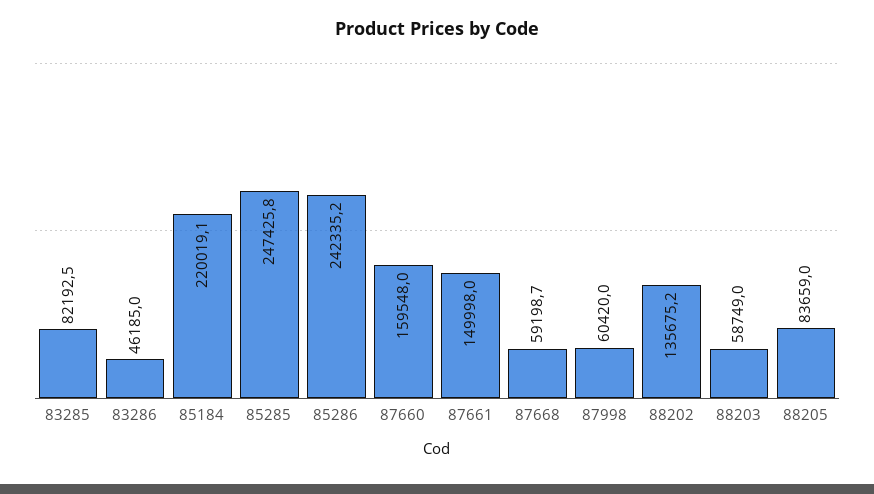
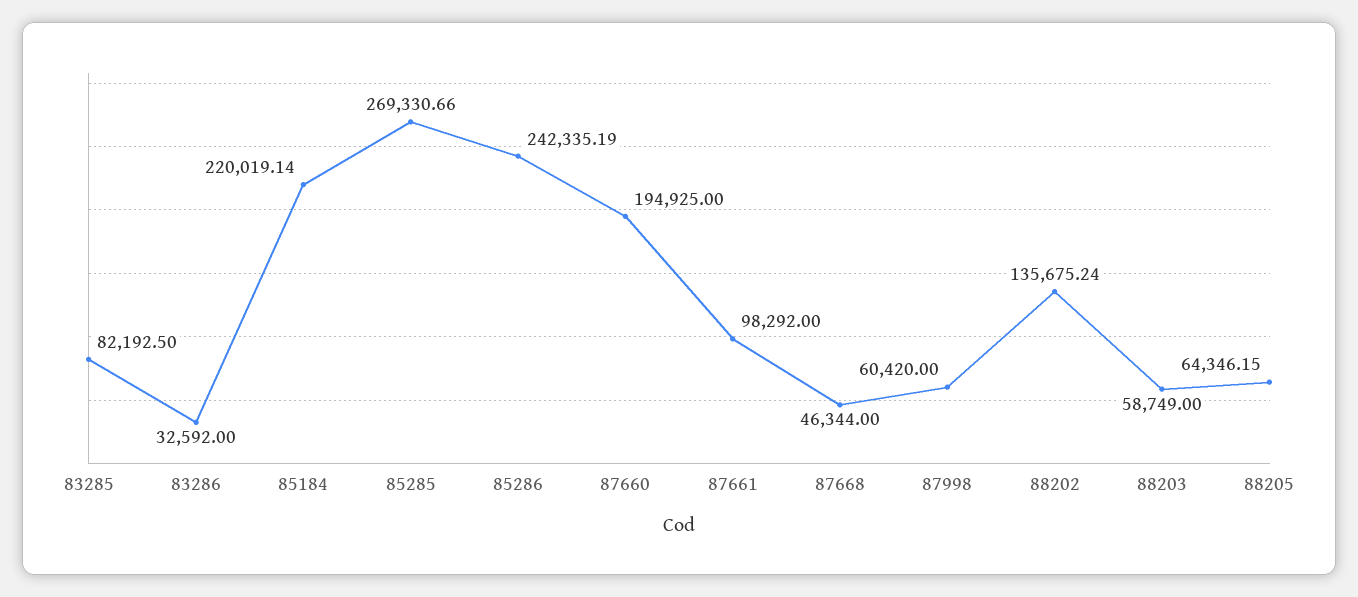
  {
    "83285": 82192.5,
-   "83286": 46185,
+   "83286": 32592,
    "85184": 220019.14,
-   "85285": 247425.8,
+   "85285": 269330.66,
    "85286": 242335.19,
-   "87660": 159548,
+   "87660": 194925,
-   "87661": 149998,
+   "87661": 98292,
-   "87668": 59198.7,
+   "87668": 46344,
    "87998": 60420,
    "88202": 135675.24,
    "88203": 58749,
-   "88205": 83659
+   "88205": 64346.15
  }

